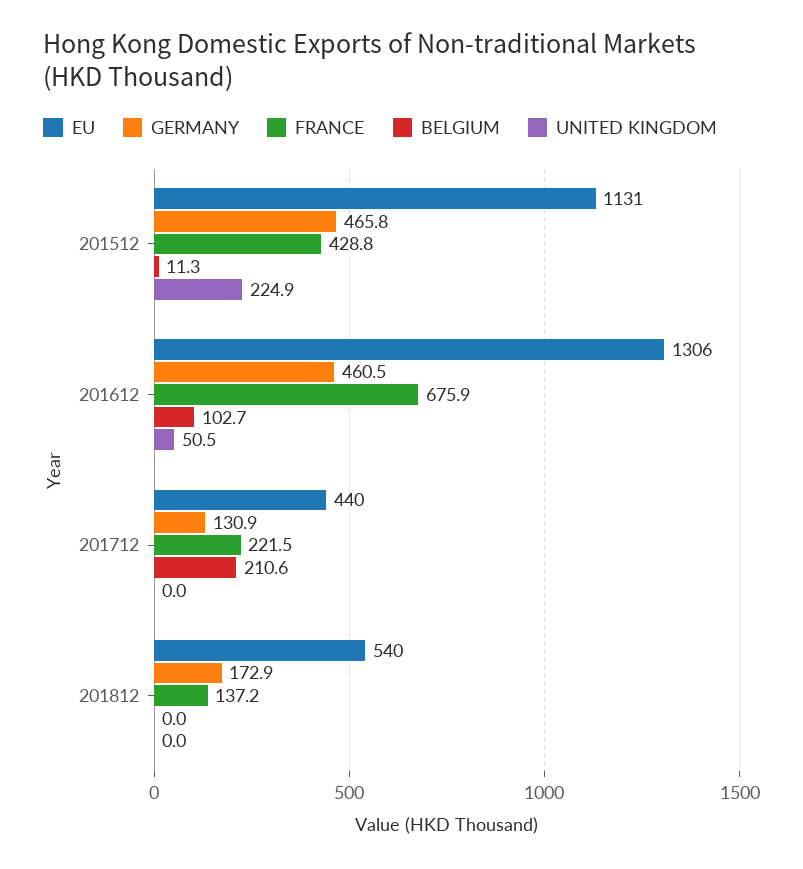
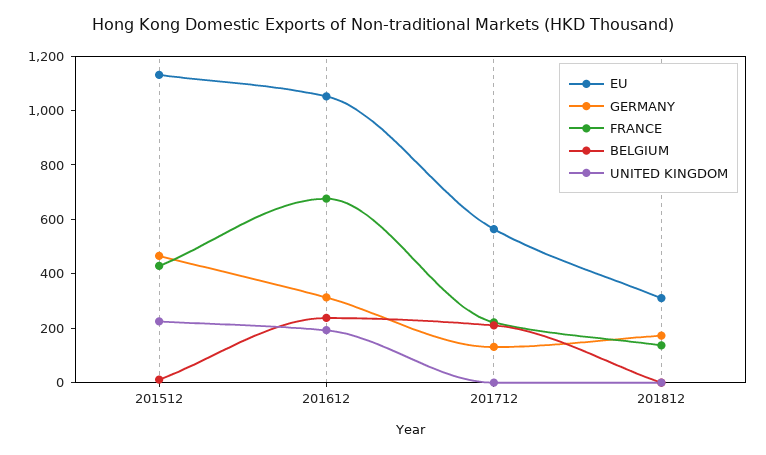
  {
    "EU": {
      "201512": 1131,
-     "201612": 1306,
+     "201612": 1050,
-     "201712": 440,
+     "201712": 550,
-     "201812": 540
+     "201812": 300
    },
    "GERMANY": {
      "201512": 465.8,
-     "201612": 460.5,
+     "201612": 300,
      "201712": 130.9,
      "201812": 172.9
    },
    "FRANCE": {
      "201512": 428.8,
      "201612": 675.9,
      "201712": 221.5,
      "201812": 137.2
    },
    "BELGIUM": {
      "201512": 11.3,
-     "201612": 102.7,
+     "201612": 250,
      "201712": 210.6,
      "201812": 0
    },
    "UNITED KINGDOM": {
      "201512": 224.9,
-     "201612": 50.5,
+     "201612": 200,
      "201712": 0,
      "201812": 0
    }
  }

